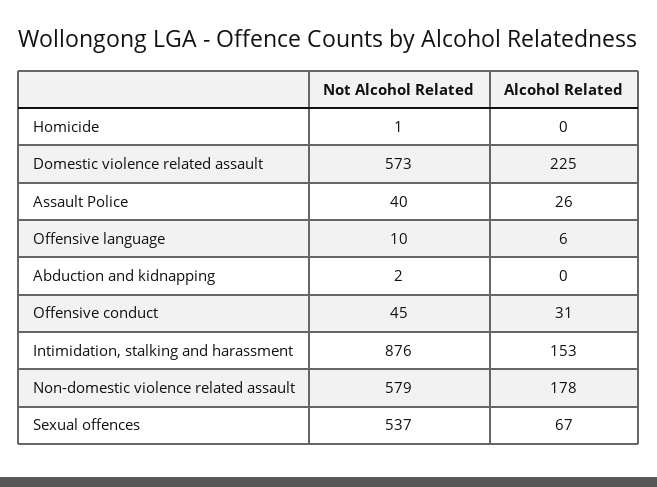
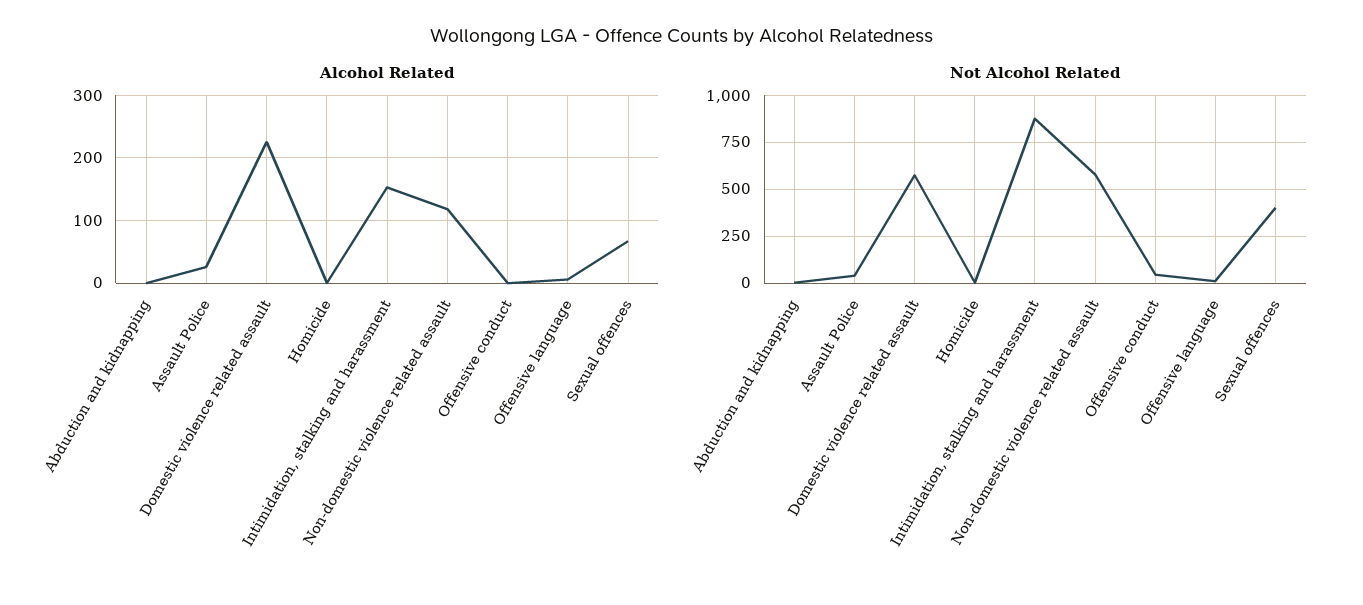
  {
    "Not Alcohol Related": {
      "Homicide": 1,
      "Domestic violence related assault": 573,
      "Assault Police": 40,
      "Offensive language": 10,
      "Abduction and kidnapping": 2,
      "Offensive conduct": 45,
      "Intimidation, stalking and harassment": 876,
      "Non-domestic violence related assault": 579,
-     "Sexual offences": 537
+     "Sexual offences": 400
    },
    "Alcohol Related": {
      "Homicide": 0,
      "Domestic violence related assault": 225,
      "Assault Police": 26,
      "Offensive language": 6,
      "Abduction and kidnapping": 0,
-     "Offensive conduct": 31,
+     "Offensive conduct": 0,
      "Intimidation, stalking and harassment": 153,
-     "Non-domestic violence related assault": 178,
+     "Non-domestic violence related assault": 120,
      "Sexual offences": 67
    }
  }

